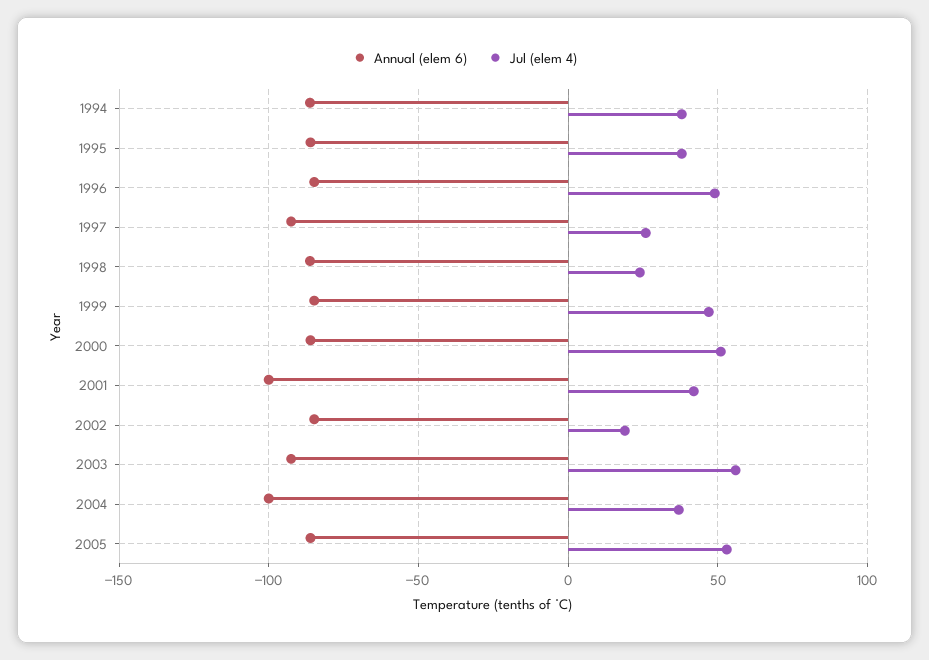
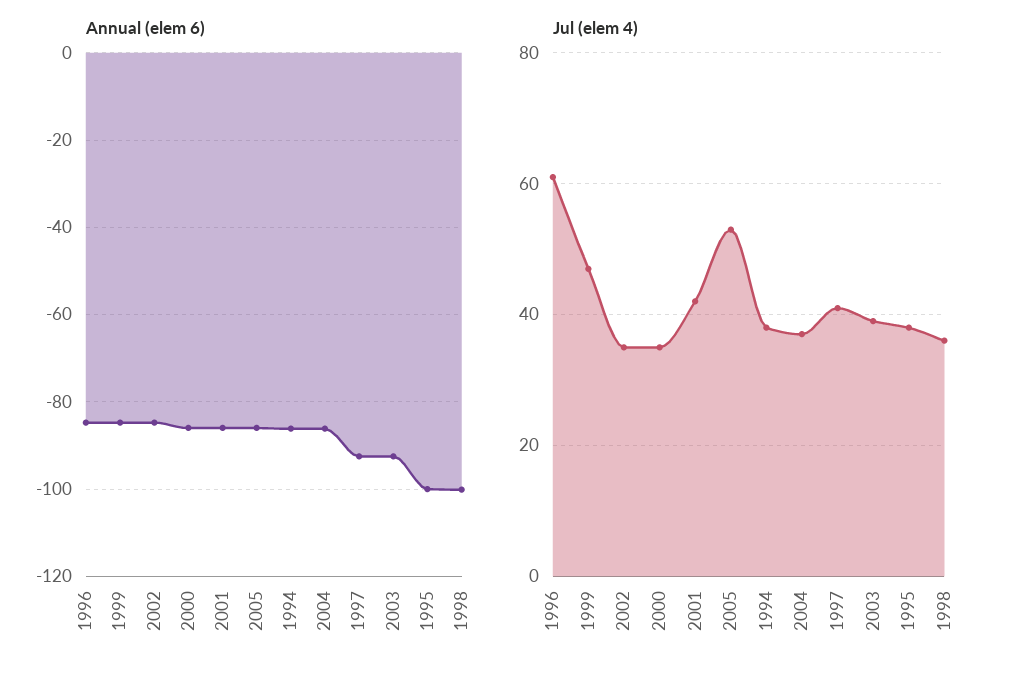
  {
    "Annual (elem 6)": {
      "1994": -86,
-     "1995": -85,
+     "1995": -100,
      "1996": -84,
      "1997": -92,
-     "1998": -85,
+     "1998": -100,
      "1999": -84,
      "2000": -86,
-     "2001": -100,
+     "2001": -86,
      "2002": -84,
      "2003": -92,
-     "2004": -100,
+     "2004": -86,
      "2005": -86
    },
    "Jul (elem 4)": {
      "1994": 40,
      "1995": 40,
-     "1996": 50,
+     "1996": 60,
-     "1997": 25,
+     "1997": 40,
-     "1998": 25,
+     "1998": 35,
      "1999": 45,
-     "2000": 50,
+     "2000": 35,
      "2001": 40,
-     "2002": 20,
+     "2002": 35,
-     "2003": 55,
+     "2003": 40,
      "2004": 35,
      "2005": 55
    }
  }

